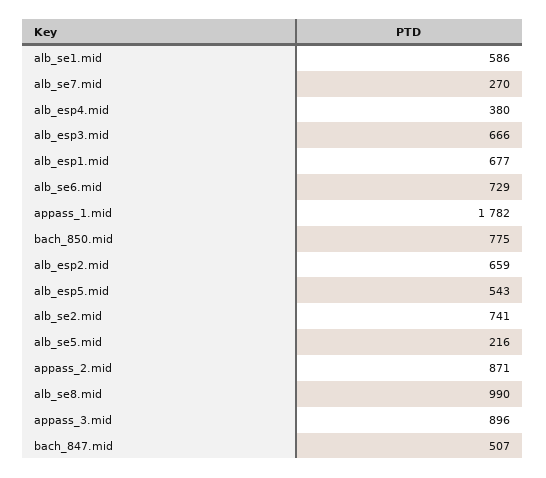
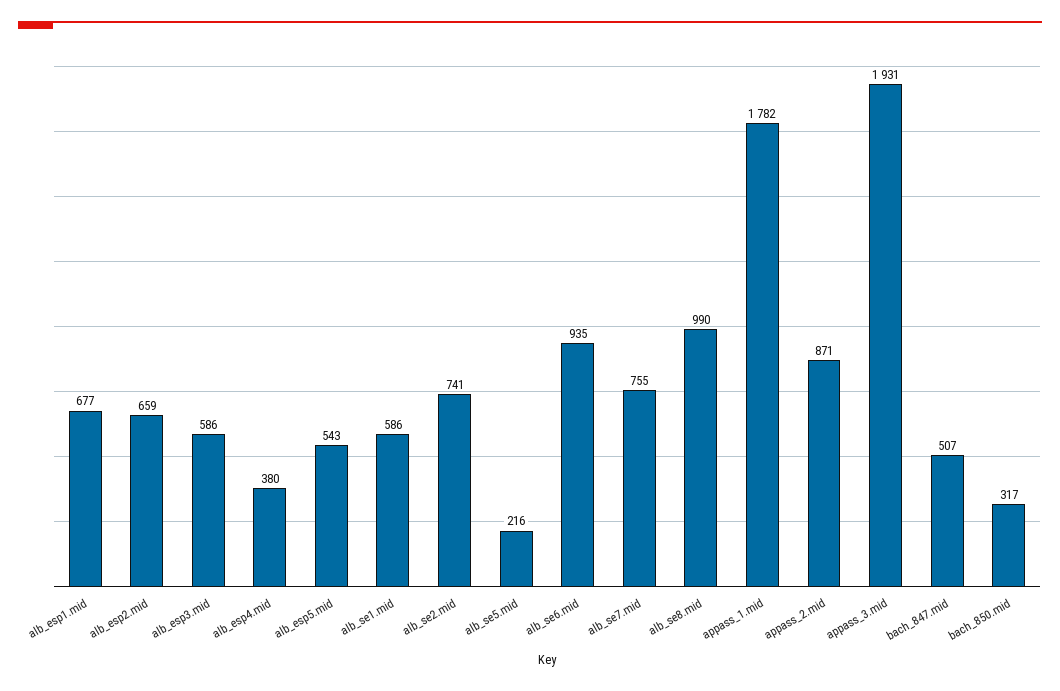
  {
    "alb_se1.mid": 586,
-   "alb_se7.mid": 270,
+   "alb_se7.mid": 755,
    "alb_esp4.mid": 380,
-   "alb_esp3.mid": 666,
+   "alb_esp3.mid": 586,
    "alb_esp1.mid": 677,
-   "alb_se6.mid": 729,
+   "alb_se6.mid": 935,
    "appass_1.mid": 1782,
-   "bach_850.mid": 775,
+   "bach_850.mid": 317,
    "alb_esp2.mid": 659,
    "alb_esp5.mid": 543,
    "alb_se2.mid": 741,
    "alb_se5.mid": 216,
    "appass_2.mid": 871,
    "alb_se8.mid": 990,
-   "appass_3.mid": 896,
+   "appass_3.mid": 1931,
    "bach_847.mid": 507
  }

